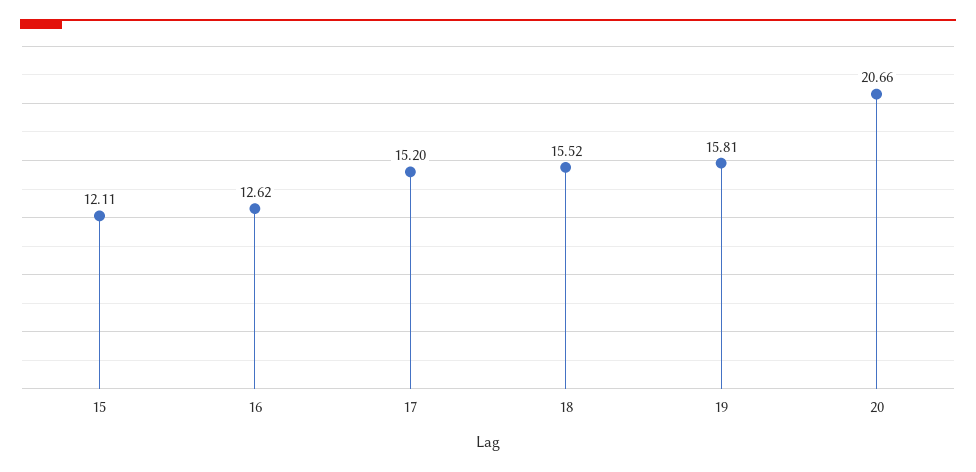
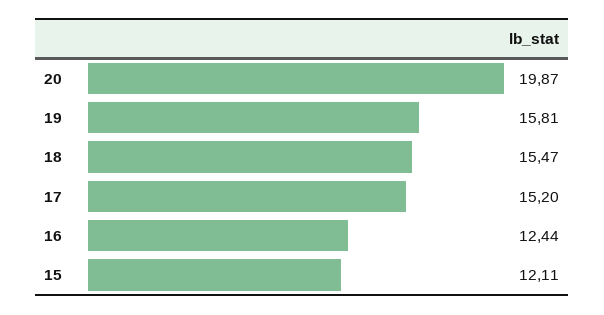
  {
    "15": 12.11,
-   "16": 12.62,
+   "16": 12.44,
    "17": 15.2,
-   "18": 15.52,
+   "18": 15.47,
    "19": 15.81,
-   "20": 20.66
+   "20": 19.87
  }

